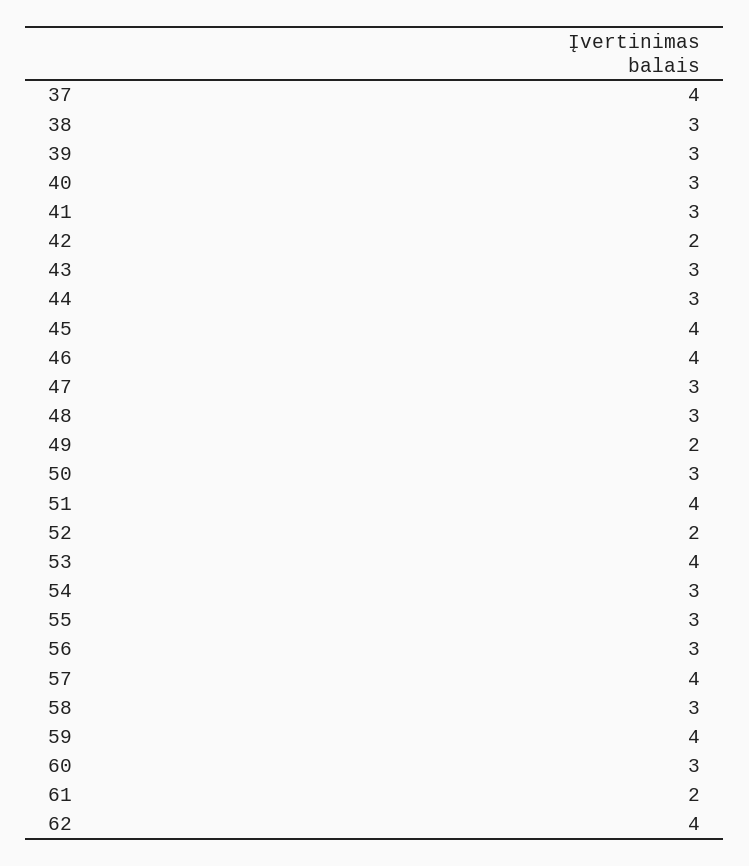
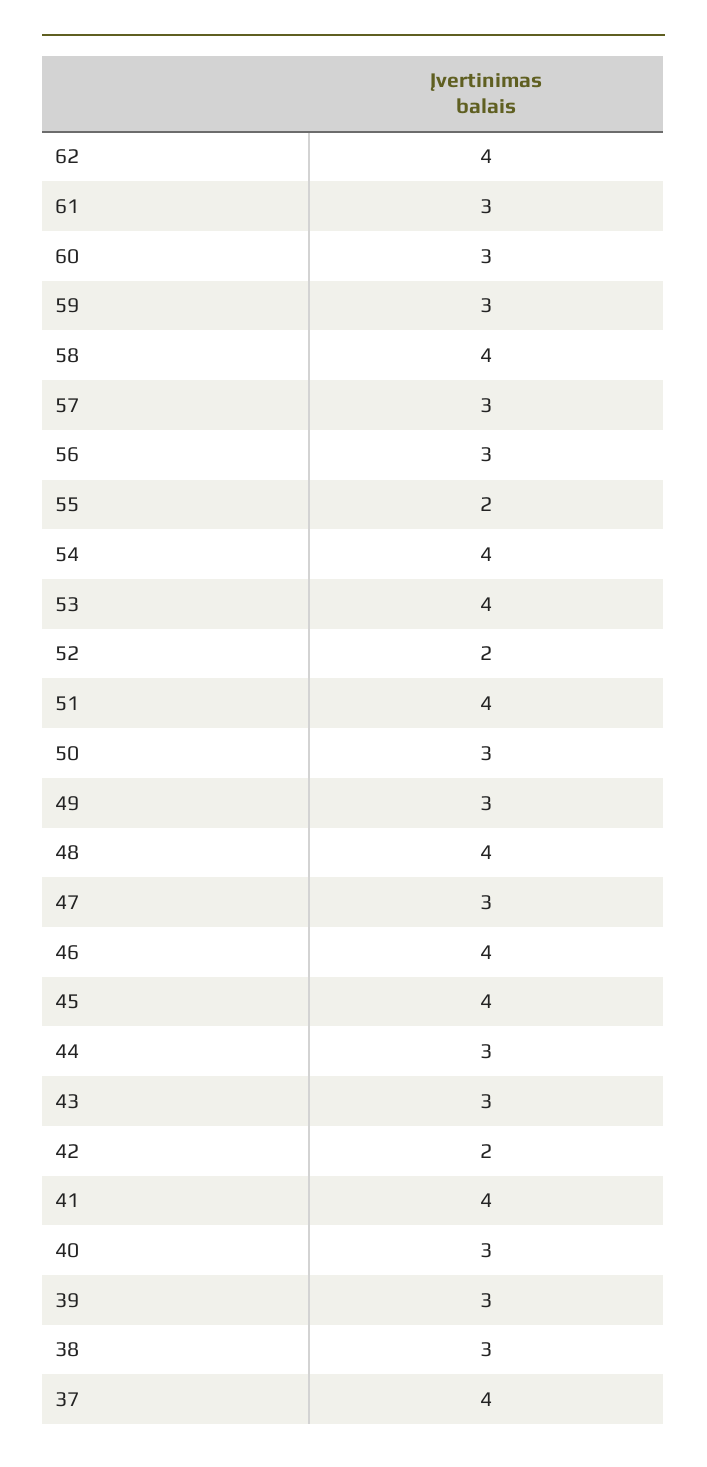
  {
    "37": 4,
    "38": 3,
    "39": 3,
    "40": 3,
-   "41": 3,
+   "41": 4,
    "42": 2,
    "43": 3,
    "44": 3,
    "45": 4,
    "46": 4,
    "47": 3,
-   "48": 3,
+   "48": 4,
-   "49": 2,
+   "49": 3,
    "50": 3,
    "51": 4,
    "52": 2,
    "53": 4,
-   "54": 3,
+   "54": 4,
-   "55": 3,
+   "55": 2,
    "56": 3,
-   "57": 4,
+   "57": 3,
-   "58": 3,
+   "58": 4,
-   "59": 4,
+   "59": 3,
    "60": 3,
-   "61": 2,
+   "61": 3,
    "62": 4
  }

